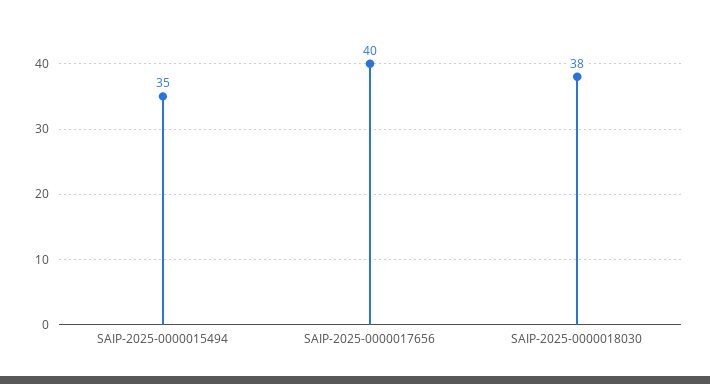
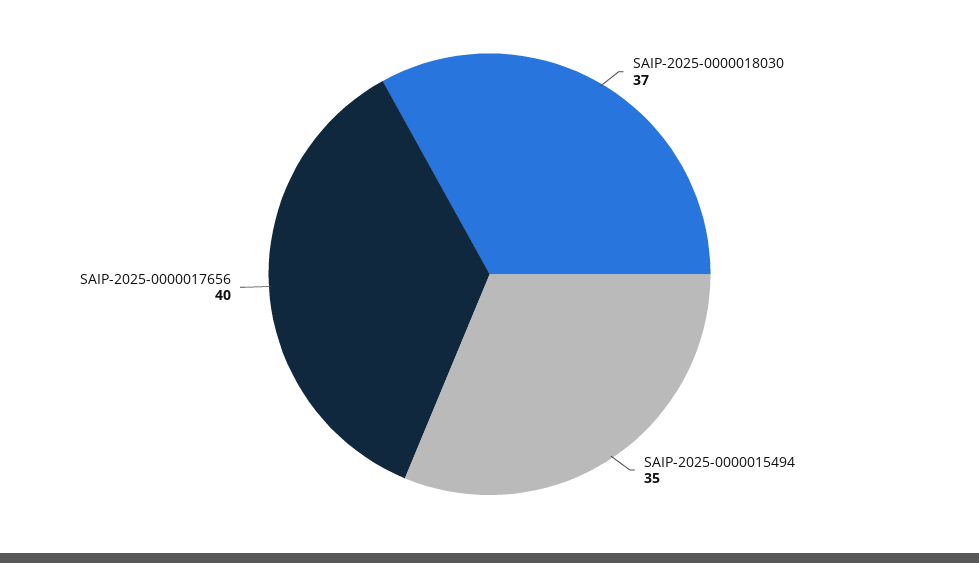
  {
    "SAIP-2025-0000015494": 35,
    "SAIP-2025-0000017656": 40,
-   "SAIP-2025-0000018030": 38
+   "SAIP-2025-0000018030": 37
  }

